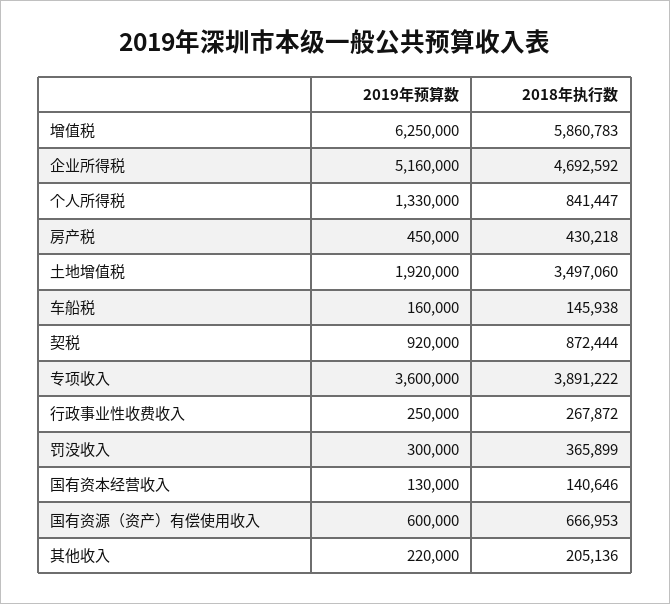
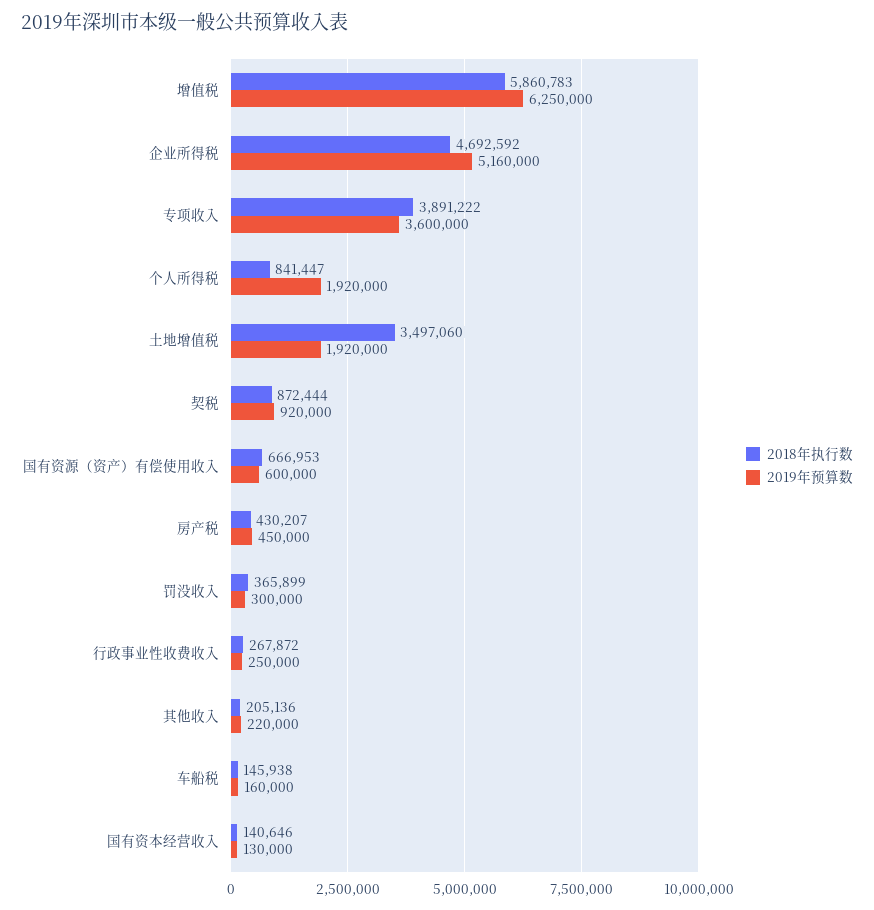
  {
    "2019年预算数": {
      "增值税": 6250000,
      "企业所得税": 5160000,
-     "个人所得税": 1330000,
+     "个人所得税": 1920000,
      "房产税": 450000,
      "土地增值税": 1920000,
      "车船税": 160000,
      "契税": 920000,
      "专项收入": 3600000,
      "行政事业性收费收入": 250000,
      "罚没收入": 300000,
      "国有资本经营收入": 130000,
      "国有资源（资产）有偿使用收入": 600000,
      "其他收入": 220000
    },
    "2018年执行数": {
      "增值税": 5860783,
      "企业所得税": 4692592,
      "个人所得税": 841447,
-     "房产税": 430218,
+     "房产税": 430207,
      "土地增值税": 3497060,
      "车船税": 145938,
      "契税": 872444,
      "专项收入": 3891222,
      "行政事业性收费收入": 267872,
      "罚没收入": 365899,
      "国有资本经营收入": 140646,
      "国有资源（资产）有偿使用收入": 666953,
      "其他收入": 205136
    }
  }

